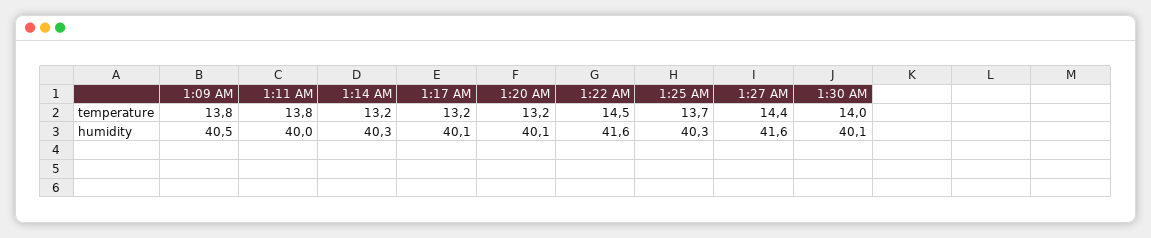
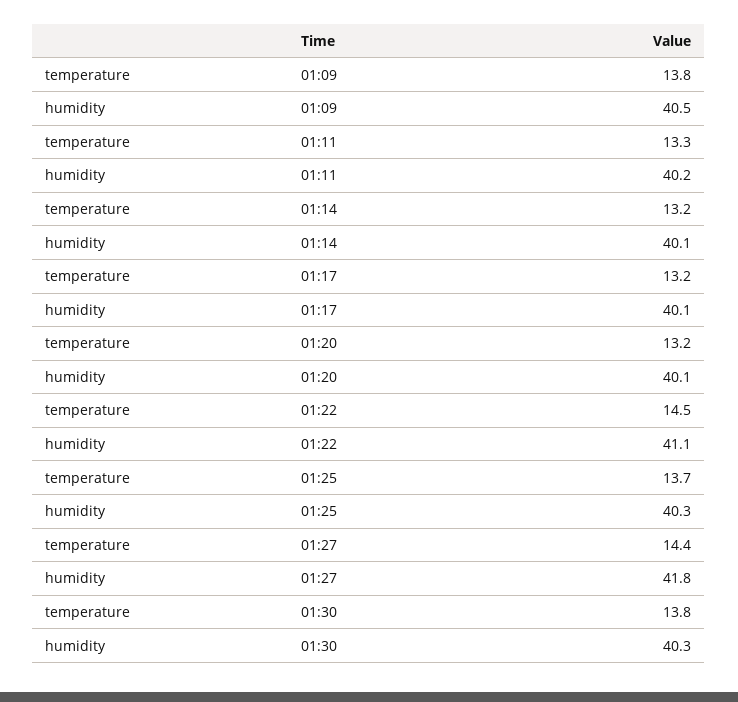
  {
    "1:09 AM": {
      "temperature": 13.8,
      "humidity": 40.5
    },
    "1:11 AM": {
-     "temperature": 13.8,
+     "temperature": 13.3,
-     "humidity": 40
+     "humidity": 40.2
    },
    "1:14 AM": {
      "temperature": 13.2,
-     "humidity": 40.3
+     "humidity": 40.1
    },
    "1:17 AM": {
      "temperature": 13.2,
      "humidity": 40.1
    },
    "1:20 AM": {
      "temperature": 13.2,
      "humidity": 40.1
    },
    "1:22 AM": {
      "temperature": 14.5,
-     "humidity": 41.6
+     "humidity": 41.1
    },
    "1:25 AM": {
      "temperature": 13.7,
      "humidity": 40.3
    },
    "1:27 AM": {
      "temperature": 14.4,
-     "humidity": 41.6
+     "humidity": 41.8
    },
    "1:30 AM": {
-     "temperature": 14,
+     "temperature": 13.8,
-     "humidity": 40.1
+     "humidity": 40.3
    }
  }

